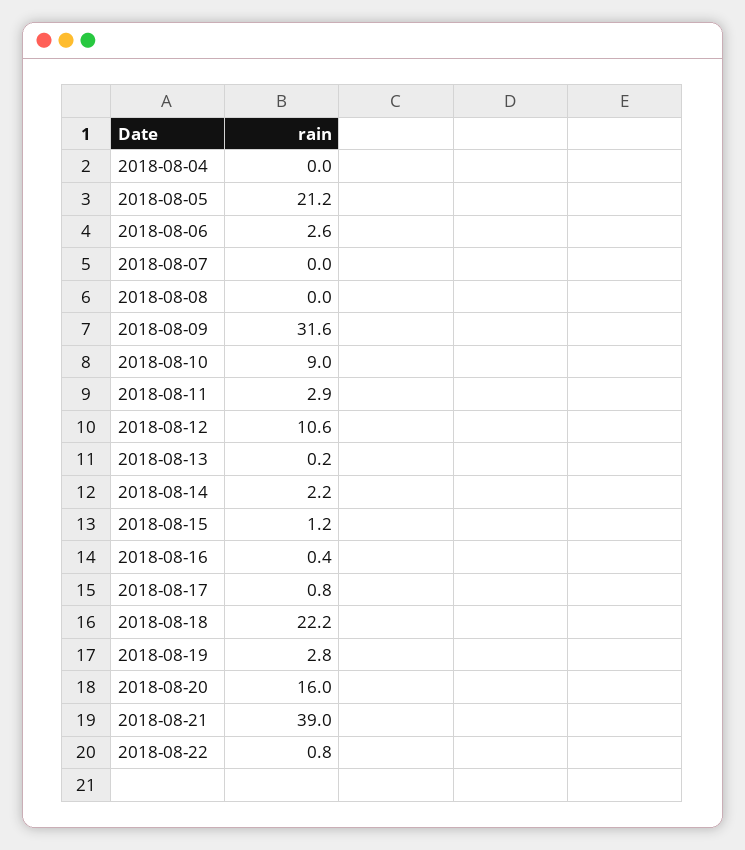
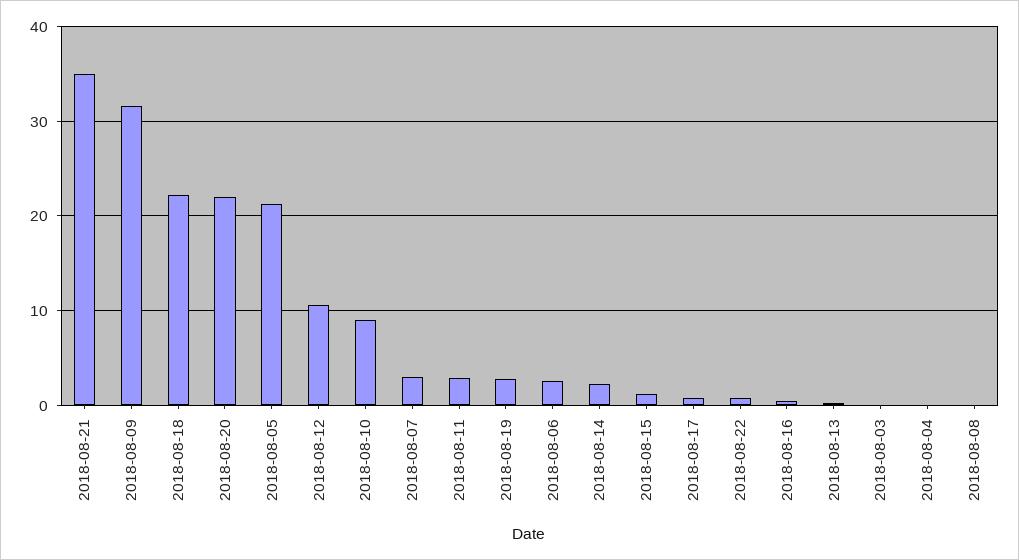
  {
    "2018-08-04": 0,
    "2018-08-05": 21.2,
    "2018-08-06": 2.6,
-   "2018-08-07": 0,
+   "2018-08-07": 3,
    "2018-08-08": 0,
    "2018-08-09": 31.6,
    "2018-08-10": 9,
    "2018-08-11": 2.9,
    "2018-08-12": 10.6,
    "2018-08-13": 0.2,
    "2018-08-14": 2.2,
    "2018-08-15": 1.2,
    "2018-08-16": 0.4,
    "2018-08-17": 0.8,
    "2018-08-18": 22.2,
    "2018-08-19": 2.8,
-   "2018-08-20": 16,
+   "2018-08-20": 22,
-   "2018-08-21": 39,
+   "2018-08-21": 35,
-   "2018-08-22": 0.8
+   "2018-08-22": 0.8,
+   "2018-08-03": 0
  }

